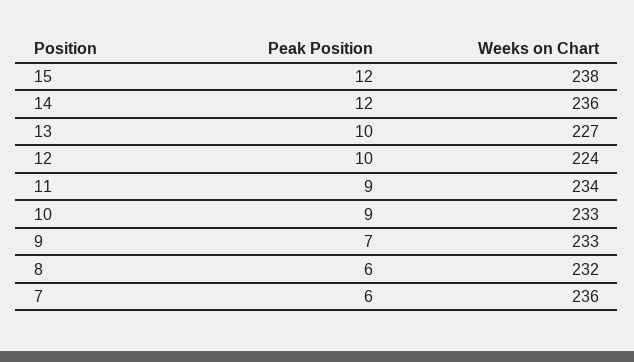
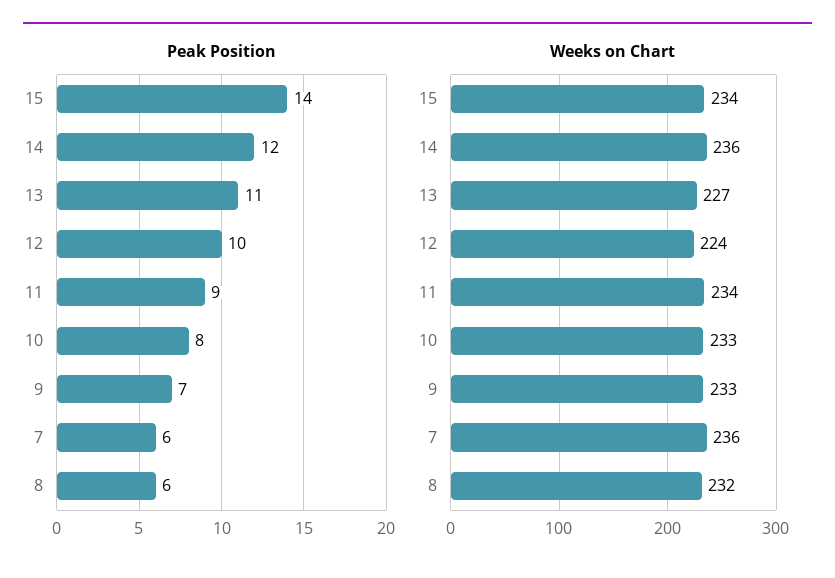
  {
    "Peak Position": {
-     "15": 12,
+     "15": 14,
      "14": 12,
-     "13": 10,
+     "13": 11,
      "12": 10,
      "11": 9,
-     "10": 9,
+     "10": 8,
      "9": 7,
      "8": 6,
      "7": 6
    },
    "Weeks on Chart": {
-     "15": 238,
+     "15": 234,
      "14": 236,
      "13": 227,
      "12": 224,
      "11": 234,
      "10": 233,
      "9": 233,
      "8": 232,
      "7": 236
    }
  }

